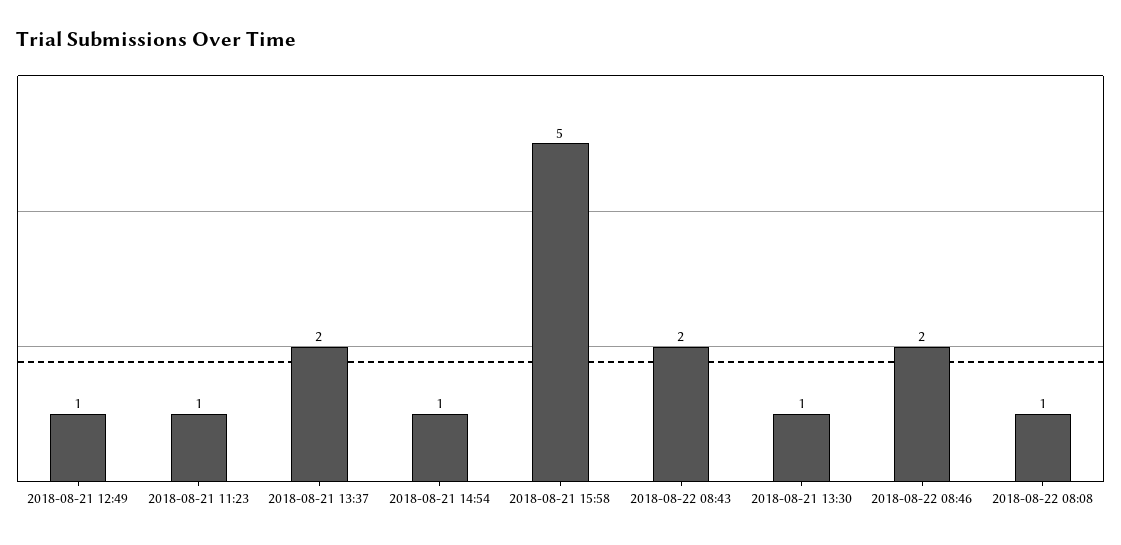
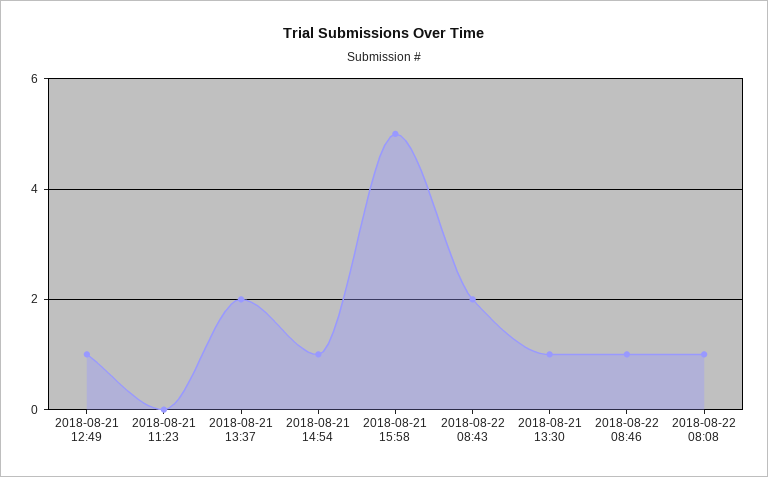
  {
    "2018-08-21 12:49": 1,
-   "2018-08-21 11:23": 1,
+   "2018-08-21 11:23": 0,
    "2018-08-21 13:37": 2,
    "2018-08-21 14:54": 1,
    "2018-08-21 15:58": 5,
    "2018-08-22 08:43": 2,
    "2018-08-21 13:30": 1,
-   "2018-08-22 08:46": 2,
+   "2018-08-22 08:46": 1,
    "2018-08-22 08:08": 1
  }

